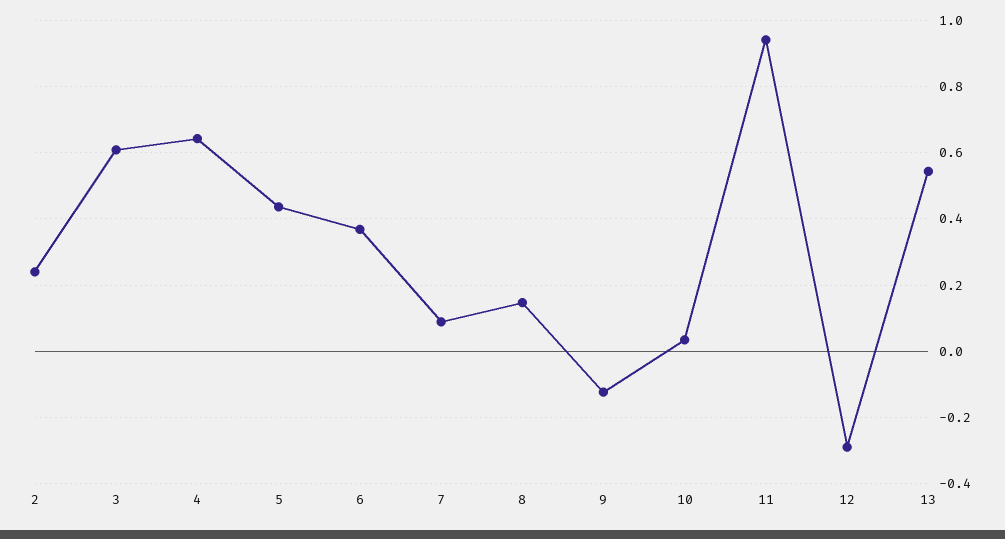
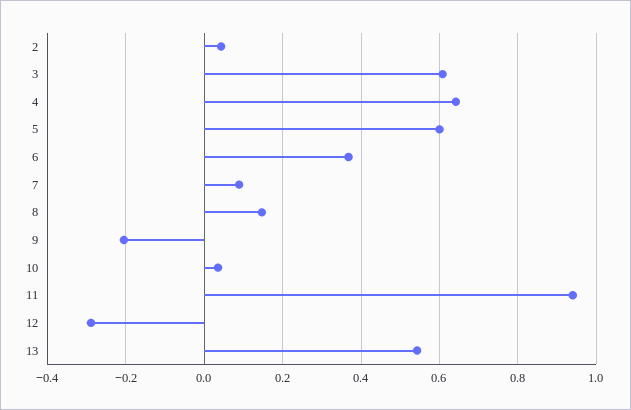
  {
-   "2": 0.24,
+   "2": 0.04,
    "3": 0.6,
    "4": 0.64,
-   "5": 0.44,
+   "5": 0.6,
    "6": 0.36,
    "7": 0.08,
    "8": 0.14,
-   "9": -0.12,
+   "9": -0.2,
    "10": 0.04,
    "11": 0.94,
    "12": -0.28,
    "13": 0.54
  }

